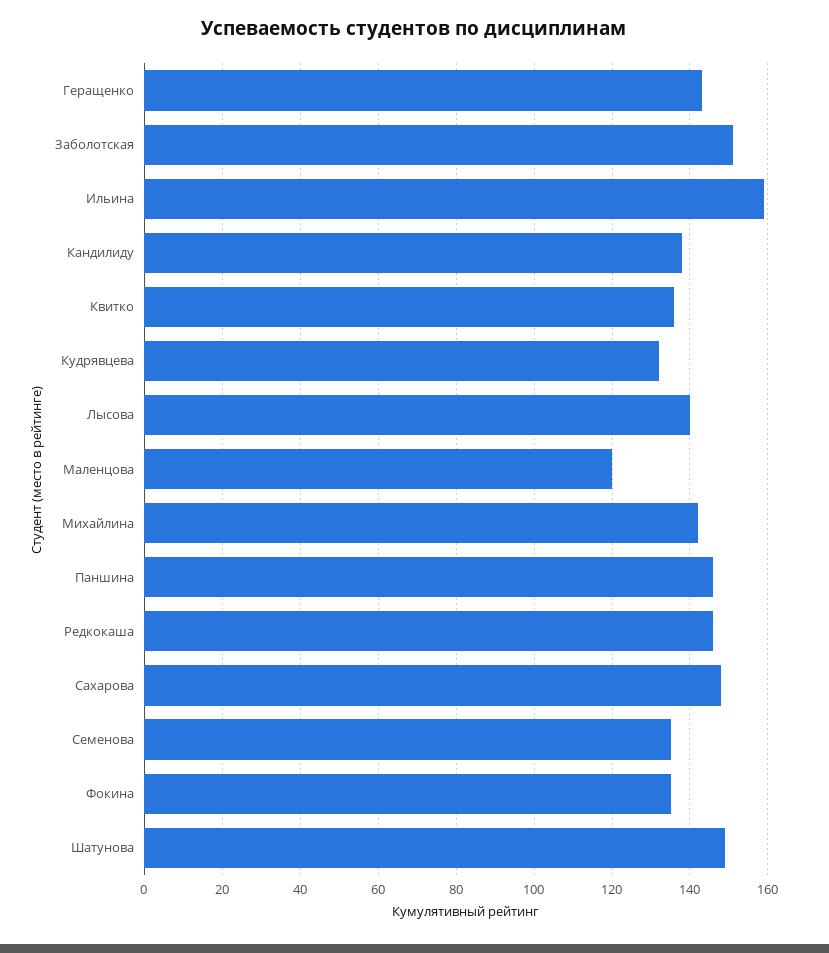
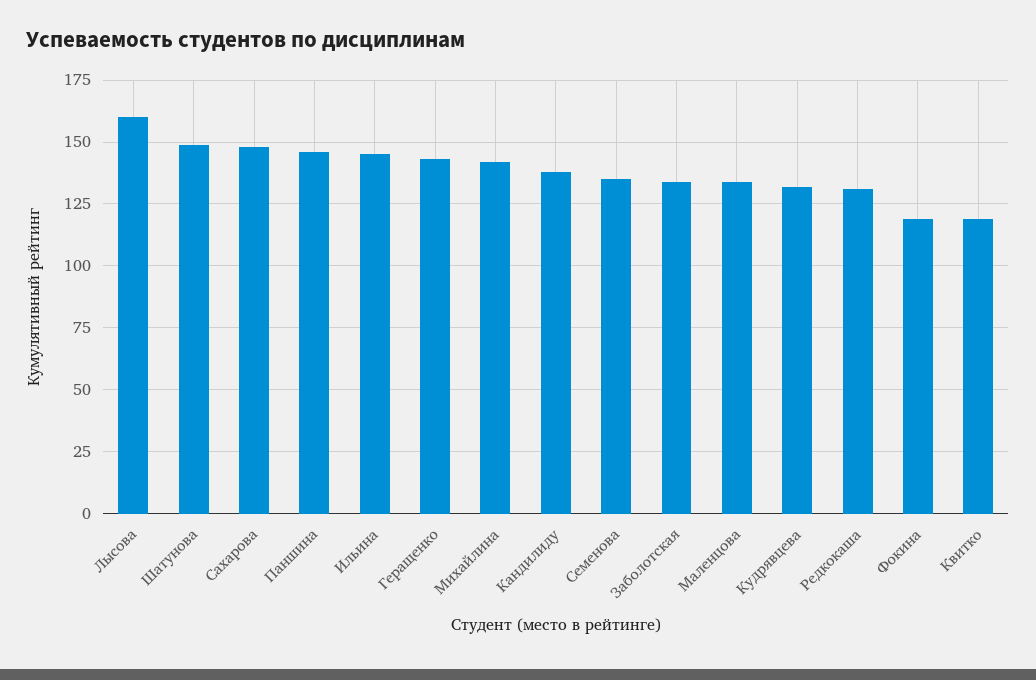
  {
    "Геращенко": 145,
-   "Заболотская": 150,
+   "Заболотская": 135,
-   "Ильина": 160,
+   "Ильина": 145,
    "Кандилиду": 140,
-   "Квитко": 135,
+   "Квитко": 120,
    "Кудрявцева": 130,
-   "Лысова": 140,
+   "Лысова": 160,
-   "Маленцова": 120,
+   "Маленцова": 135,
    "Михайлина": 140,
    "Паншина": 145,
-   "Редкокаша": 145,
+   "Редкокаша": 130,
    "Сахарова": 150,
    "Семенова": 135,
-   "Фокина": 135,
+   "Фокина": 120,
    "Шатунова": 150
  }

